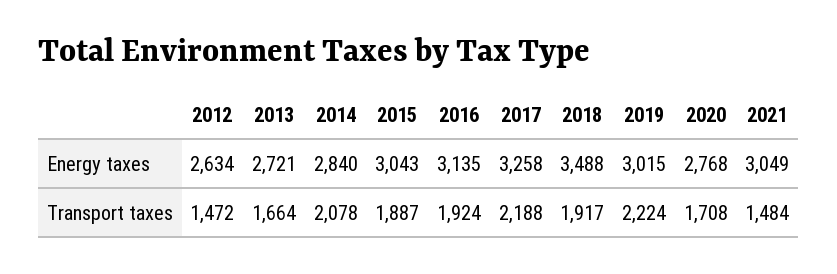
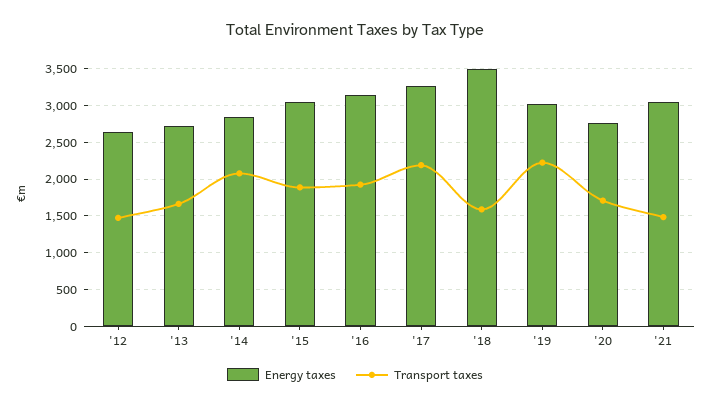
  {
    "Energy taxes": {
      "2012": 2634,
      "2013": 2721,
      "2014": 2840,
      "2015": 3043,
      "2016": 3135,
      "2017": 3258,
      "2018": 3488,
      "2019": 3015,
      "2020": 2768,
      "2021": 3049
    },
    "Transport taxes": {
      "2012": 1472,
      "2013": 1664,
      "2014": 2078,
      "2015": 1887,
      "2016": 1924,
      "2017": 2188,
-     "2018": 1917,
+     "2018": 1600,
      "2019": 2224,
      "2020": 1708,
      "2021": 1484
    }
  }

